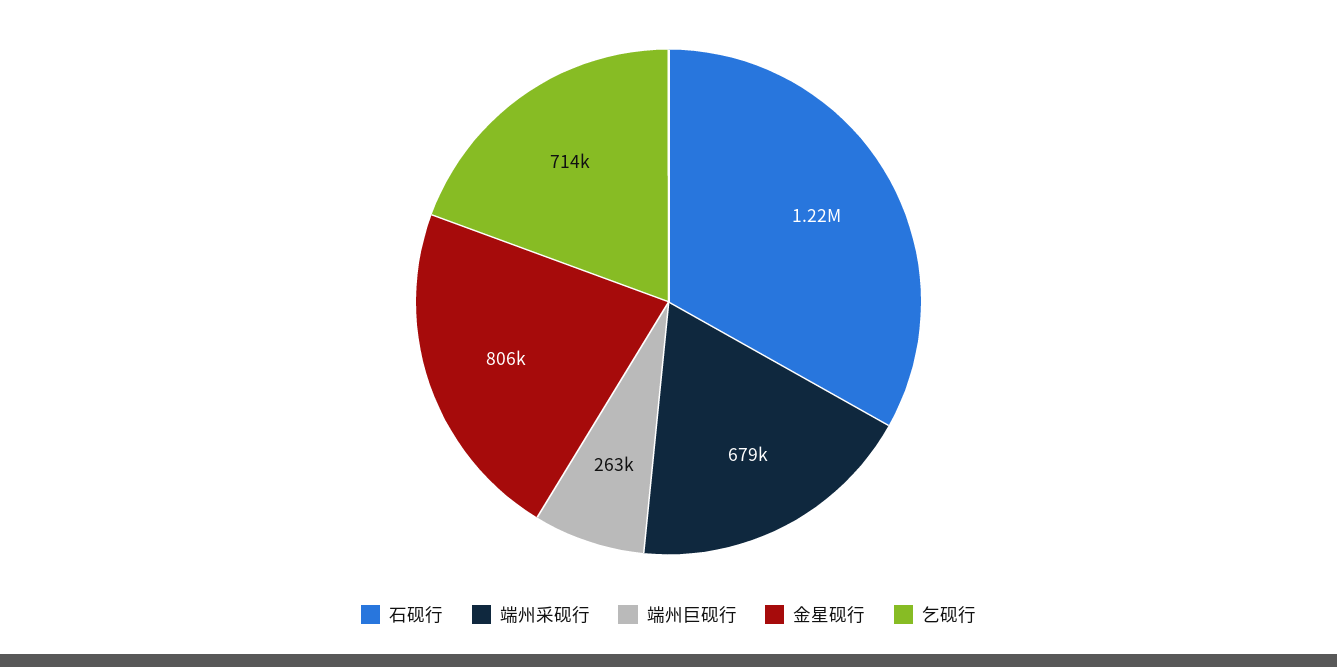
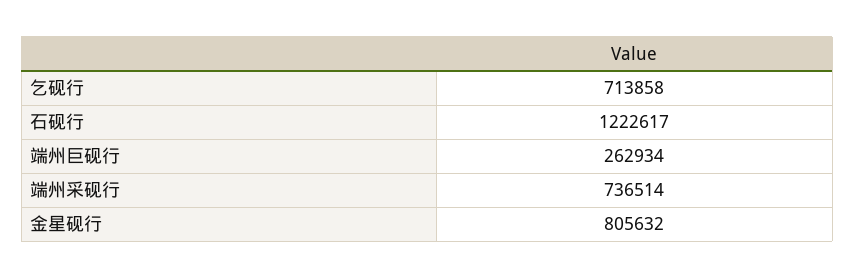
  {
    "石砚行": 1222617,
-   "端州采砚行": 679000,
+   "端州采砚行": 736514,
    "端州巨砚行": 262934,
    "金星砚行": 805632,
    "乞砚行": 713858
  }

